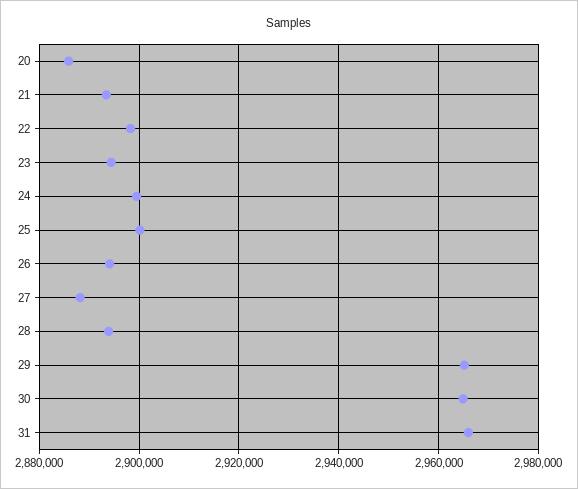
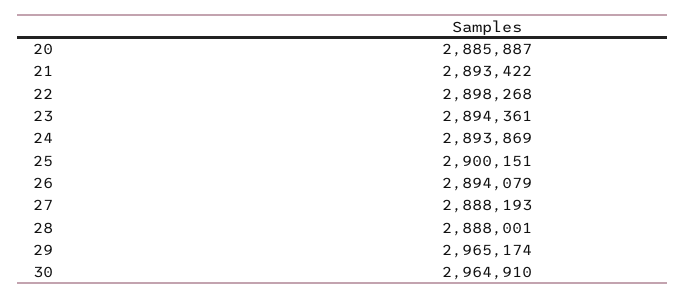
  {
    "20": 2885887,
    "21": 2893422,
    "22": 2898268,
    "23": 2894361,
-   "24": 2900000,
+   "24": 2893869,
    "25": 2900151,
    "26": 2894079,
    "27": 2888193,
-   "28": 2894000,
+   "28": 2888001,
    "29": 2965174,
-   "30": 2964910,
+   "30": 2964910
-   "31": 2966000
  }

